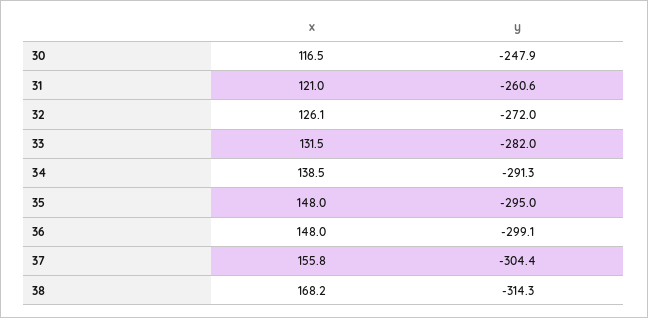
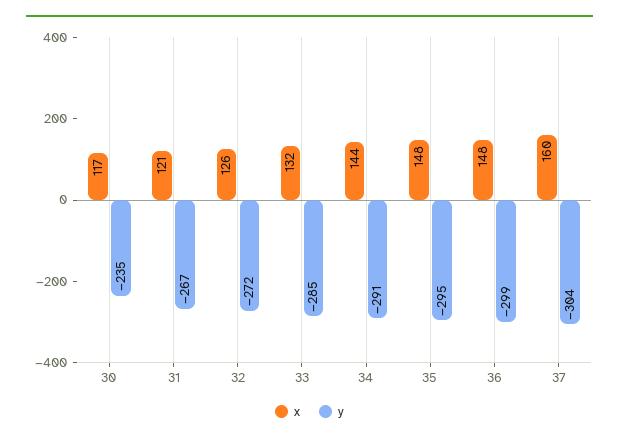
  {
    "x": {
      "30": 116.5,
      "31": 121,
      "32": 126.1,
      "33": 131.5,
-     "34": 138.5,
+     "34": 144,
      "35": 148,
      "36": 148,
-     "37": 155.8,
+     "37": 160
-     "38": 168.2
    },
    "y": {
-     "30": -247.9,
+     "30": -235,
-     "31": -260.6,
+     "31": -267,
      "32": -272,
-     "33": -282,
+     "33": -285,
      "34": -291.3,
      "35": -295,
      "36": -299.1,
-     "37": -304.4,
+     "37": -304.4
-     "38": -314.3
    }
  }

